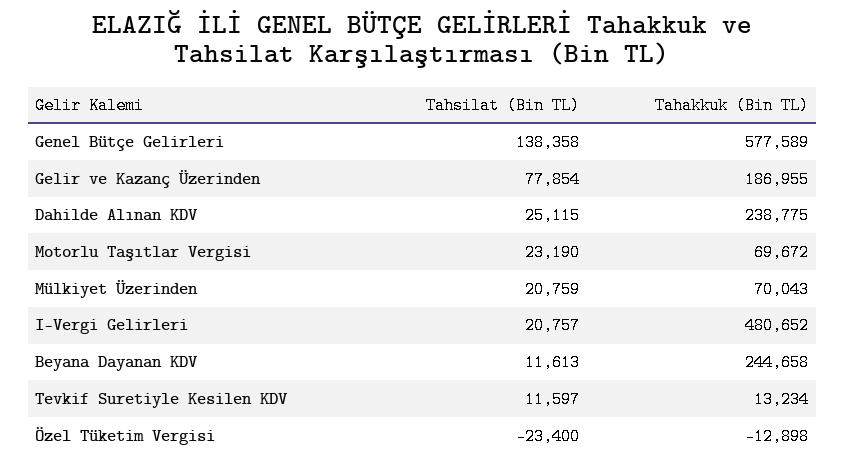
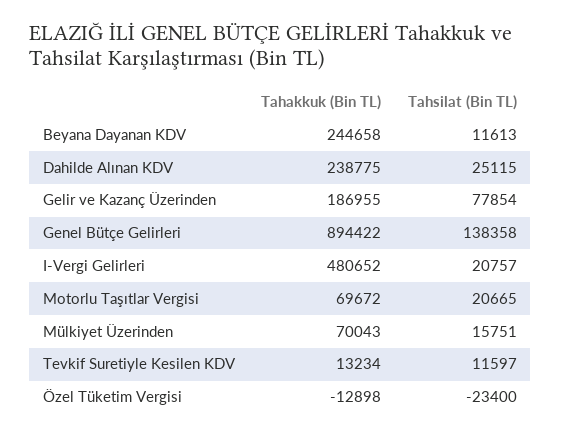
  {
    "Tahsilat (Bin TL)": {
      "Genel Bütçe Gelirleri": 138358,
      "Gelir ve Kazanç Üzerinden": 77854,
      "Dahilde Alınan KDV": 25115,
-     "Motorlu Taşıtlar Vergisi": 23190,
+     "Motorlu Taşıtlar Vergisi": 20665,
-     "Mülkiyet Üzerinden": 20759,
+     "Mülkiyet Üzerinden": 15751,
      "I-Vergi Gelirleri": 20757,
      "Beyana Dayanan KDV": 11613,
      "Tevkif Suretiyle Kesilen KDV": 11597,
      "Özel Tüketim Vergisi": -23400
    },
    "Tahakkuk (Bin TL)": {
-     "Genel Bütçe Gelirleri": 577589,
+     "Genel Bütçe Gelirleri": 894422,
      "Gelir ve Kazanç Üzerinden": 186955,
      "Dahilde Alınan KDV": 238775,
      "Motorlu Taşıtlar Vergisi": 69672,
      "Mülkiyet Üzerinden": 70043,
      "I-Vergi Gelirleri": 480652,
      "Beyana Dayanan KDV": 244658,
      "Tevkif Suretiyle Kesilen KDV": 13234,
      "Özel Tüketim Vergisi": -12898
    }
  }

